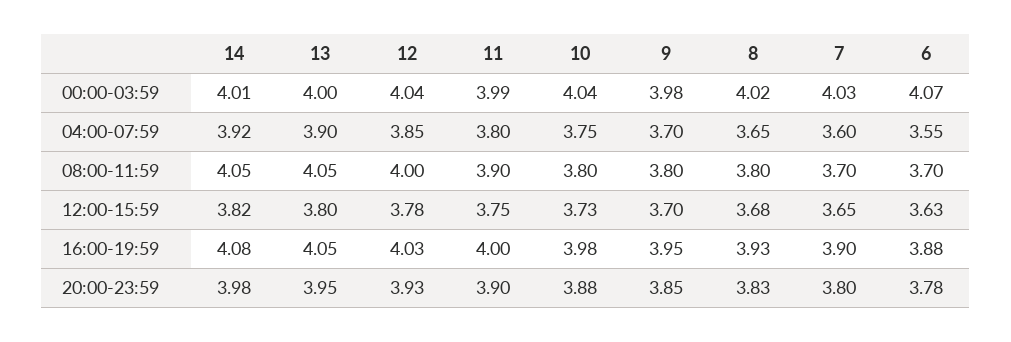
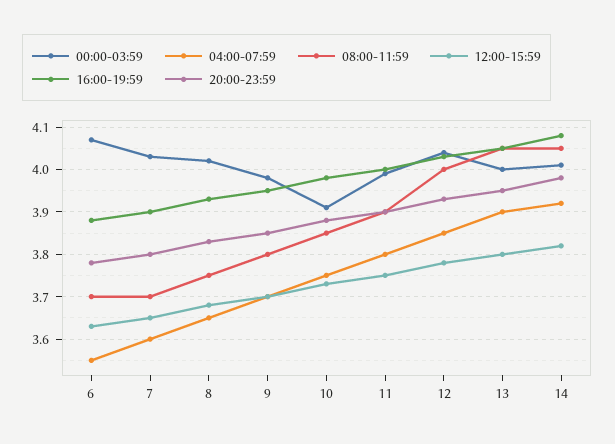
  {
    "00:00-03:59": {
      "14": 4.01,
      "13": 4,
      "12": 4.04,
      "11": 3.99,
-     "10": 4.04,
+     "10": 3.9,
      "9": 3.98,
      "8": 4.02,
      "7": 4.03,
      "6": 4.07
    },
    "04:00-07:59": {
      "14": 3.92,
      "13": 3.9,
      "12": 3.85,
      "11": 3.8,
      "10": 3.75,
      "9": 3.7,
      "8": 3.65,
      "7": 3.6,
      "6": 3.55
    },
    "08:00-11:59": {
      "14": 4.05,
      "13": 4.05,
      "12": 4,
      "11": 3.9,
-     "10": 3.8,
+     "10": 3.85,
      "9": 3.8,
-     "8": 3.8,
+     "8": 3.75,
      "7": 3.7,
      "6": 3.7
    },
    "12:00-15:59": {
      "14": 3.82,
      "13": 3.8,
      "12": 3.78,
      "11": 3.75,
      "10": 3.73,
      "9": 3.7,
      "8": 3.68,
      "7": 3.65,
      "6": 3.63
    },
    "16:00-19:59": {
      "14": 4.08,
      "13": 4.05,
      "12": 4.03,
      "11": 4,
      "10": 3.98,
      "9": 3.95,
      "8": 3.93,
      "7": 3.9,
      "6": 3.88
    },
    "20:00-23:59": {
      "14": 3.98,
      "13": 3.95,
      "12": 3.93,
      "11": 3.9,
      "10": 3.88,
      "9": 3.85,
      "8": 3.83,
      "7": 3.8,
      "6": 3.78
    }
  }

